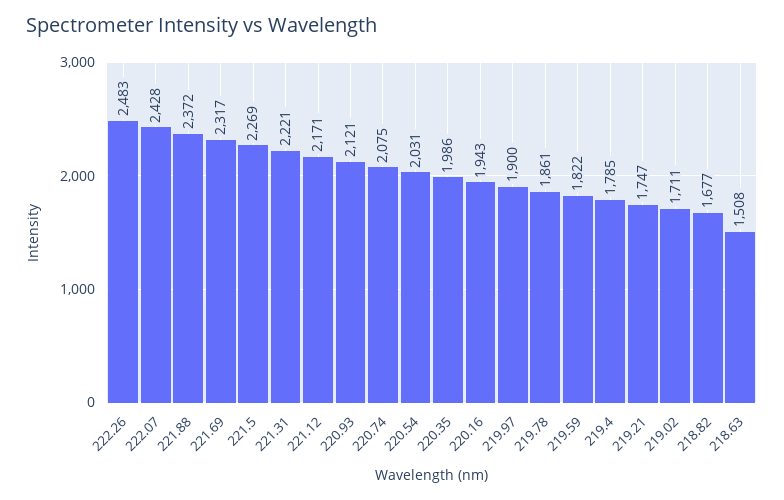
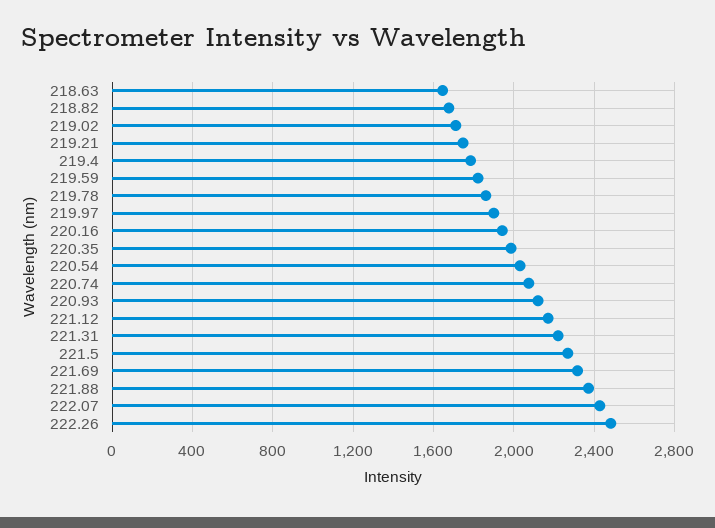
  {
    "222.26": 2483,
    "222.07": 2428,
    "221.88": 2372,
    "221.69": 2317,
    "221.5": 2269,
    "221.31": 2221,
    "221.12": 2171,
    "220.93": 2121,
    "220.74": 2075,
    "220.54": 2031,
    "220.35": 1986,
    "220.16": 1943,
    "219.97": 1900,
    "219.78": 1861,
    "219.59": 1822,
    "219.4": 1785,
    "219.21": 1747,
    "219.02": 1711,
    "218.82": 1677,
-   "218.63": 1508
+   "218.63": 1650
  }

